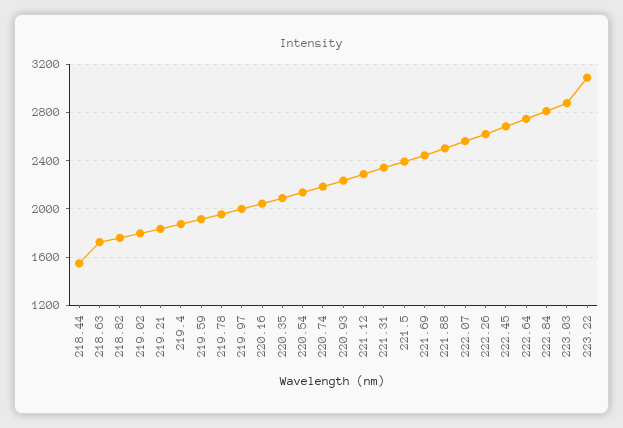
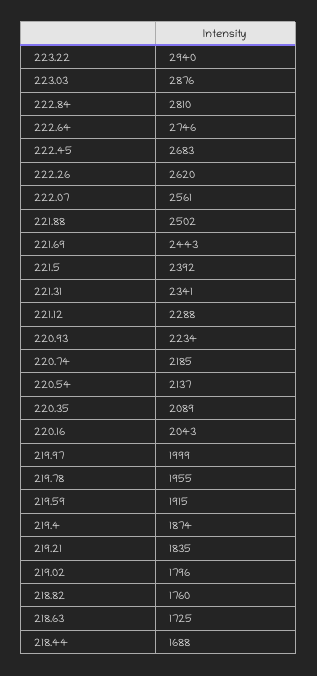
  {
-   "218.44": 1550,
+   "218.44": 1688,
    "218.63": 1725,
    "218.82": 1760,
    "219.02": 1796,
    "219.21": 1835,
    "219.4": 1874,
    "219.59": 1915,
    "219.78": 1955,
    "219.97": 1999,
    "220.16": 2043,
    "220.35": 2089,
    "220.54": 2137,
    "220.74": 2185,
    "220.93": 2234,
    "221.12": 2288,
    "221.31": 2341,
    "221.5": 2392,
    "221.69": 2443,
    "221.88": 2502,
    "222.07": 2561,
    "222.26": 2620,
    "222.45": 2683,
    "222.64": 2746,
    "222.84": 2810,
    "223.03": 2876,
-   "223.22": 3100
+   "223.22": 2940
  }

